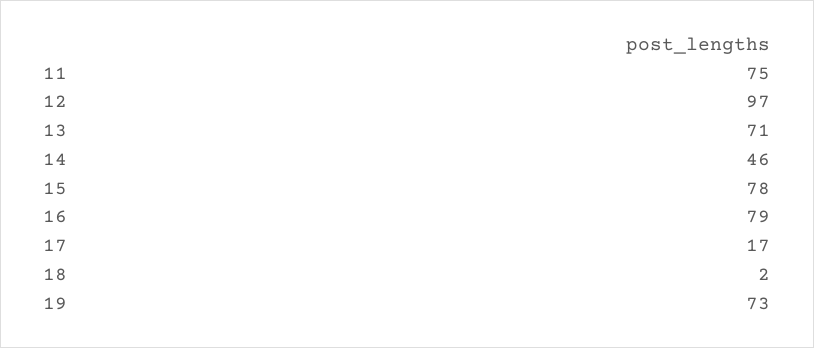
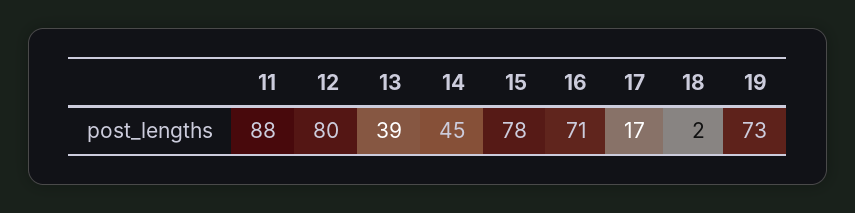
  {
-   "11": 75,
+   "11": 88,
-   "12": 97,
+   "12": 80,
-   "13": 71,
+   "13": 39,
-   "14": 46,
+   "14": 45,
    "15": 78,
-   "16": 79,
+   "16": 71,
    "17": 17,
    "18": 2,
    "19": 73
  }

